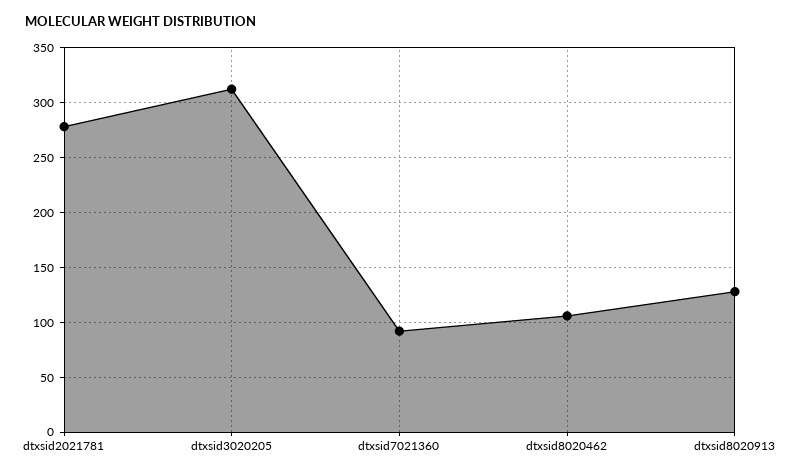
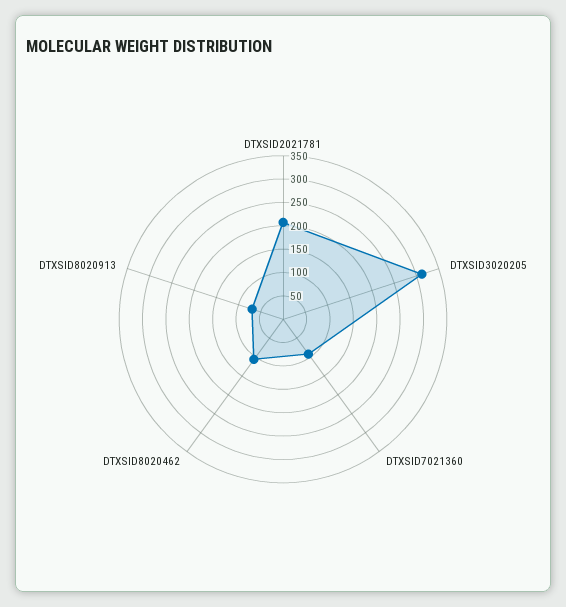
  {
-   "dtxsid2021781": 280,
+   "dtxsid2021781": 200,
    "dtxsid3020205": 310,
    "dtxsid7021360": 90,
    "dtxsid8020462": 110,
-   "dtxsid8020913": 130
+   "dtxsid8020913": 75
  }

